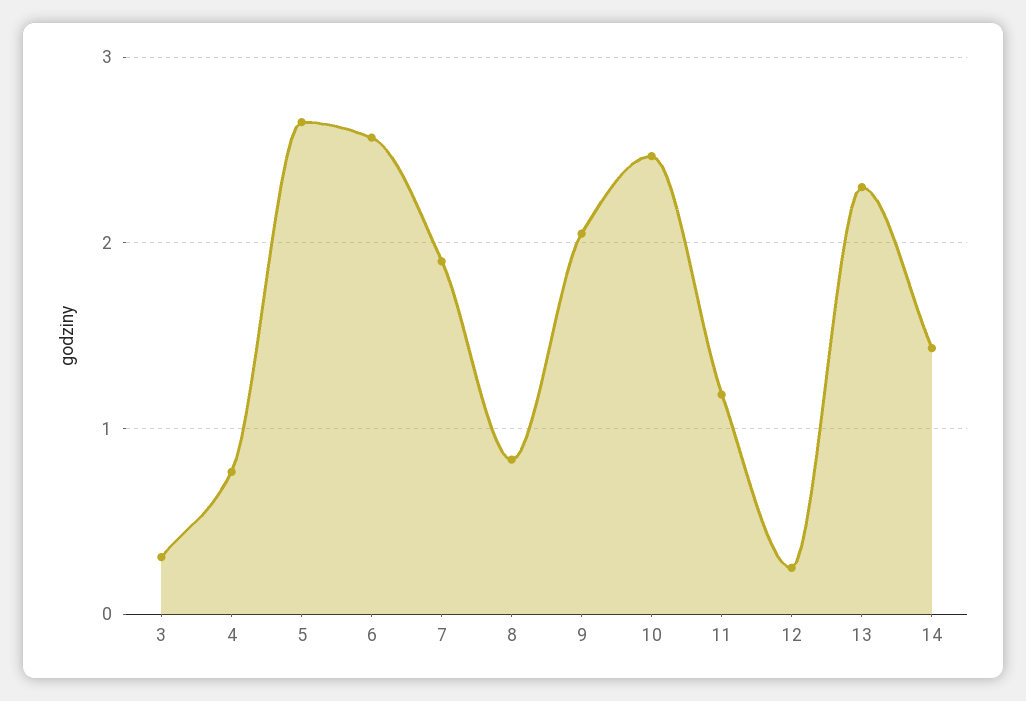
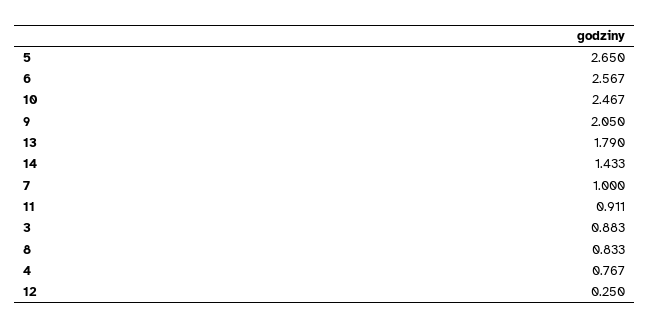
  {
-   "3": 0.3,
+   "3": 0.883,
    "4": 0.767,
    "5": 2.65,
    "6": 2.567,
-   "7": 1.9,
+   "7": 1,
    "8": 0.833,
    "9": 2.05,
    "10": 2.467,
-   "11": 1.2,
+   "11": 0.911,
    "12": 0.25,
-   "13": 2.3,
+   "13": 1.79,
    "14": 1.433
  }

